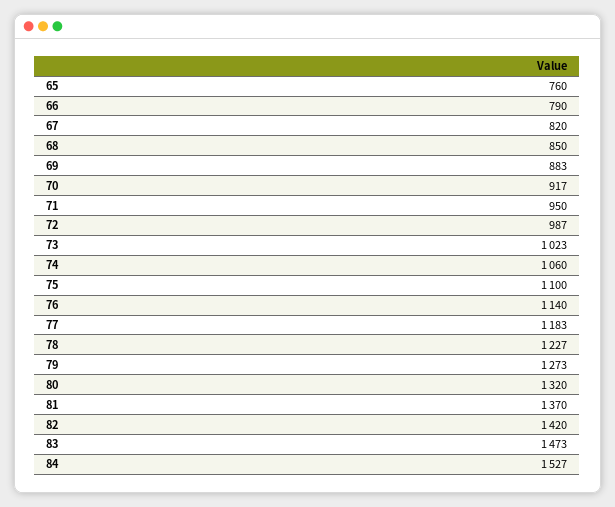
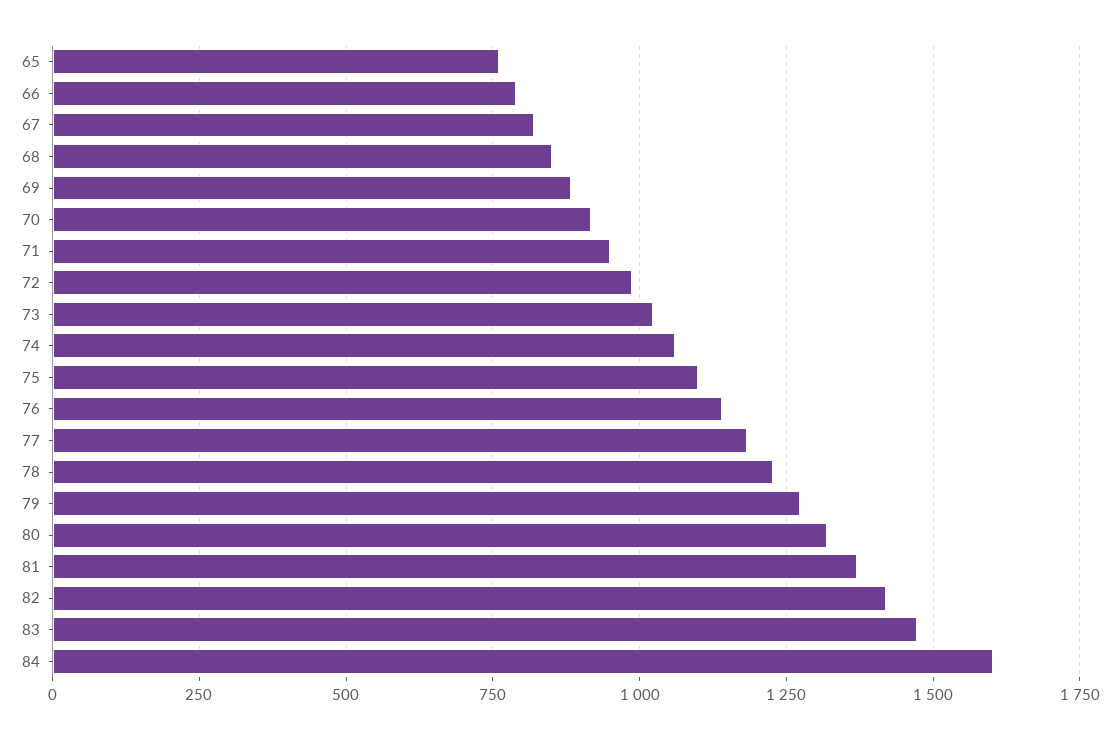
  {
    "65": 760,
    "66": 790,
    "67": 820,
    "68": 850,
    "69": 883,
    "70": 917,
    "71": 950,
    "72": 987,
    "73": 1023,
    "74": 1060,
    "75": 1100,
    "76": 1140,
    "77": 1183,
    "78": 1227,
    "79": 1273,
    "80": 1320,
    "81": 1370,
    "82": 1420,
    "83": 1473,
-   "84": 1527
+   "84": 1600
  }

